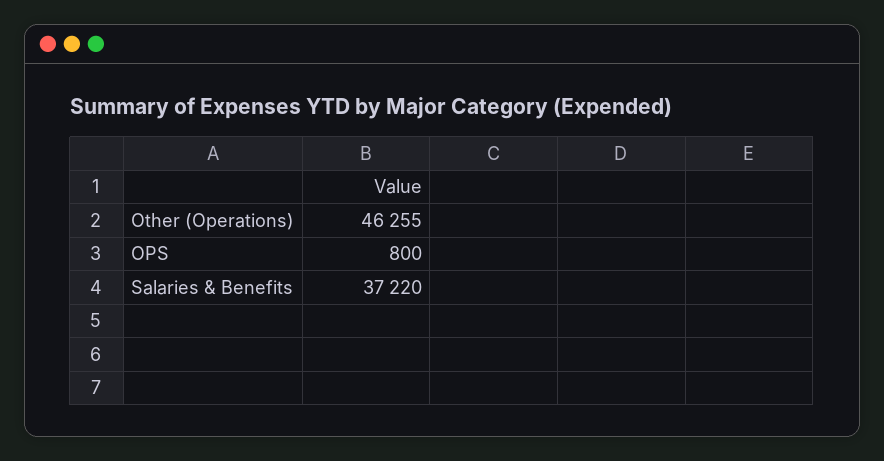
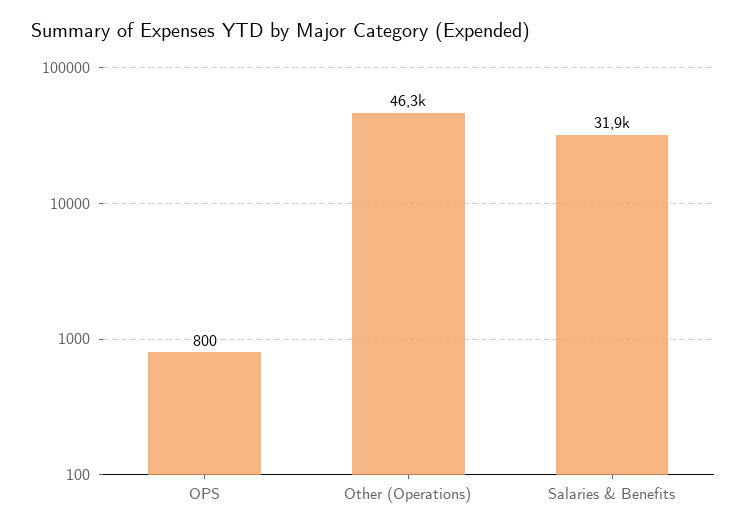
  {
    "Other (Operations)": 46255,
    "OPS": 800,
-   "Salaries & Benefits": 37220
+   "Salaries & Benefits": 31900
  }

